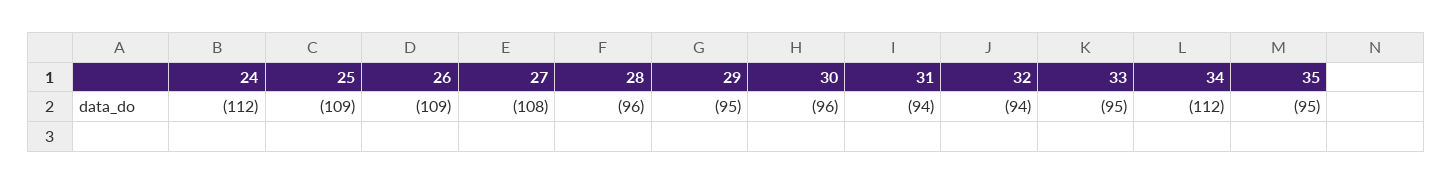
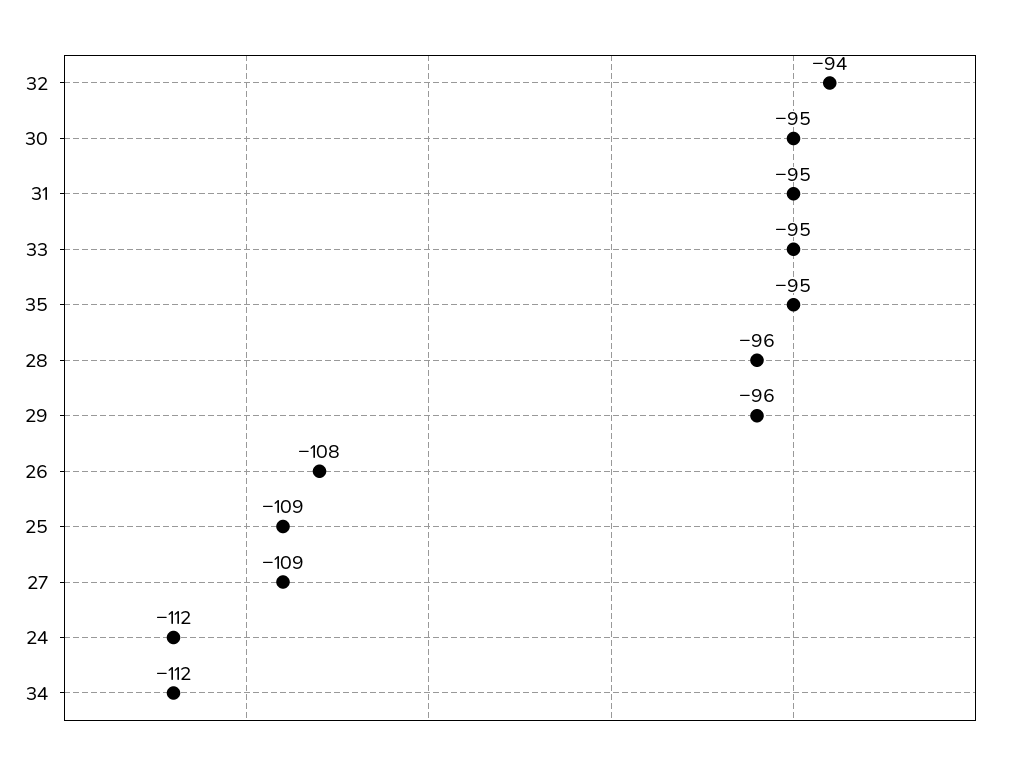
  {
    "24": -112,
    "25": -109,
-   "26": -109,
+   "26": -108,
-   "27": -108,
+   "27": -109,
    "28": -96,
-   "29": -95,
+   "29": -96,
-   "30": -96,
+   "30": -95,
-   "31": -94,
+   "31": -95,
    "32": -94,
    "33": -95,
    "34": -112,
    "35": -95
  }

